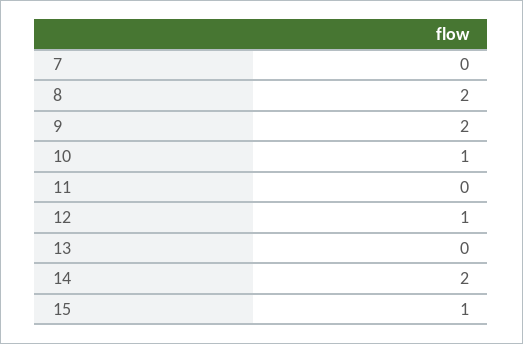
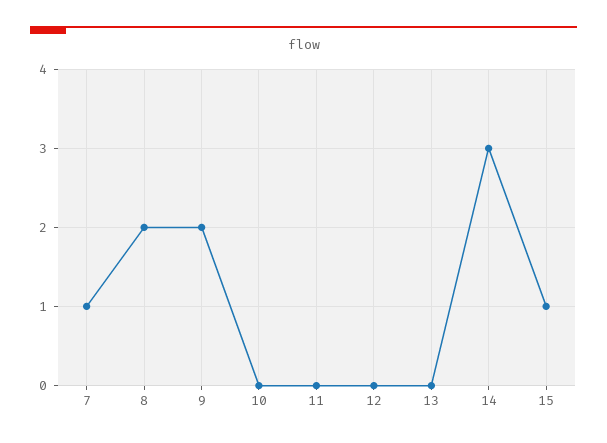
  {
-   "7": 0,
+   "7": 1,
    "8": 2,
    "9": 2,
-   "10": 1,
+   "10": 0,
    "11": 0,
-   "12": 1,
+   "12": 0,
    "13": 0,
-   "14": 2,
+   "14": 3,
    "15": 1
  }

